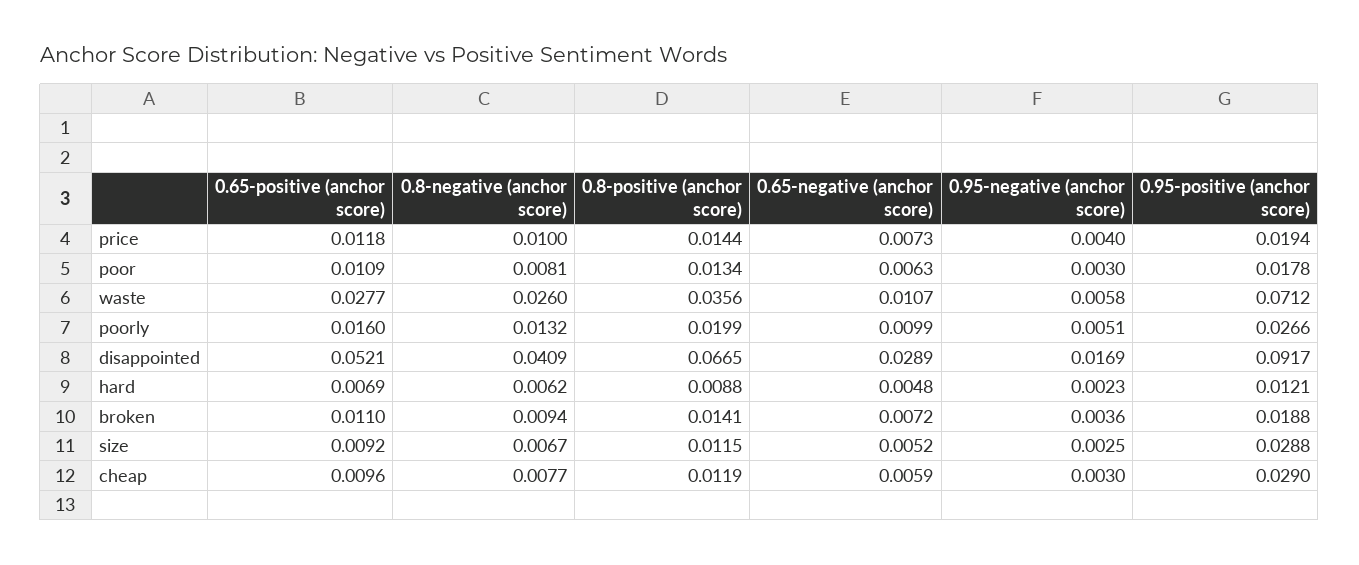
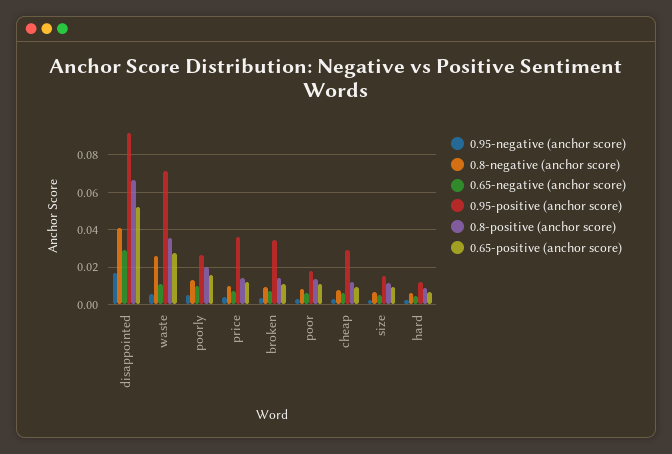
  {
    "0.65-positive (anchor score)": {
      "price": 0.0118,
      "poor": 0.0109,
      "waste": 0.0277,
      "poorly": 0.016,
      "disappointed": 0.0521,
      "hard": 0.0069,
      "broken": 0.011,
      "size": 0.0092,
      "cheap": 0.0096
    },
    "0.8-negative (anchor score)": {
      "price": 0.01,
      "poor": 0.0081,
      "waste": 0.026,
      "poorly": 0.0132,
      "disappointed": 0.0409,
      "hard": 0.0062,
      "broken": 0.0094,
      "size": 0.0067,
      "cheap": 0.0077
    },
    "0.8-positive (anchor score)": {
      "price": 0.0144,
      "poor": 0.0134,
      "waste": 0.0356,
      "poorly": 0.0199,
      "disappointed": 0.0665,
      "hard": 0.0088,
      "broken": 0.0141,
      "size": 0.0115,
      "cheap": 0.0119
    },
    "0.65-negative (anchor score)": {
      "price": 0.0073,
      "poor": 0.0063,
      "waste": 0.0107,
      "poorly": 0.0099,
      "disappointed": 0.0289,
      "hard": 0.0048,
      "broken": 0.0072,
      "size": 0.0052,
      "cheap": 0.0059
    },
    "0.95-negative (anchor score)": {
      "price": 0.004,
      "poor": 0.003,
      "waste": 0.0058,
      "poorly": 0.0051,
      "disappointed": 0.0169,
      "hard": 0.0023,
      "broken": 0.0036,
      "size": 0.0025,
      "cheap": 0.003
    },
    "0.95-positive (anchor score)": {
-     "price": 0.0194,
+     "price": 0.035,
      "poor": 0.0178,
      "waste": 0.0712,
      "poorly": 0.0266,
      "disappointed": 0.0917,
      "hard": 0.0121,
-     "broken": 0.0188,
+     "broken": 0.035,
-     "size": 0.0288,
+     "size": 0.015,
      "cheap": 0.029
    }
  }

